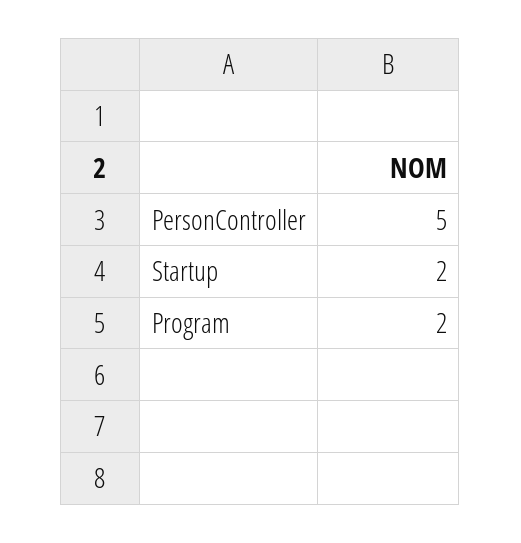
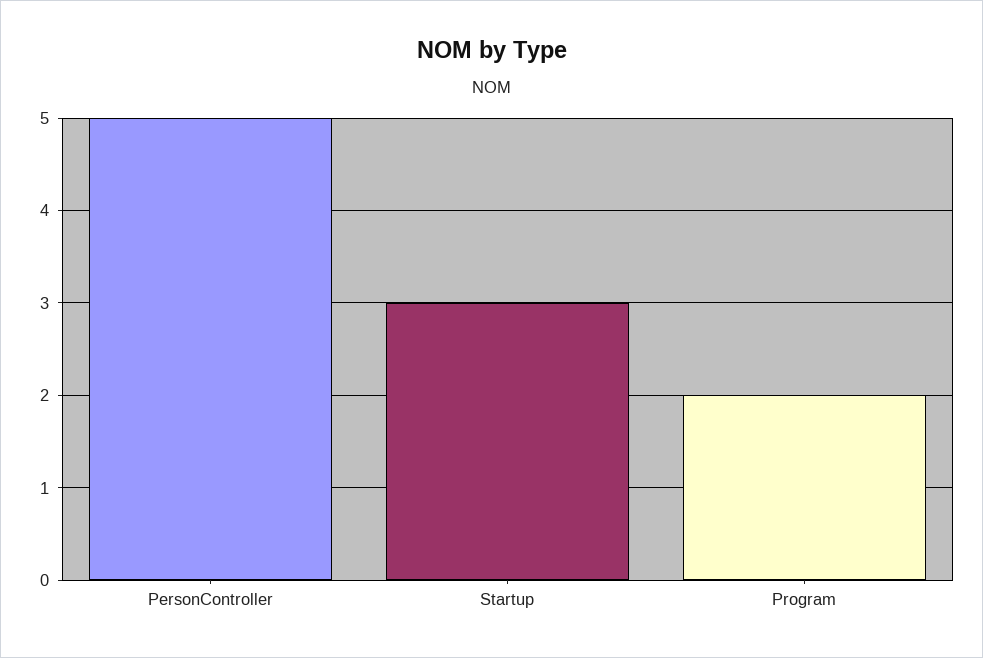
  {
    "PersonController": 5,
-   "Startup": 2,
+   "Startup": 3,
    "Program": 2
  }

